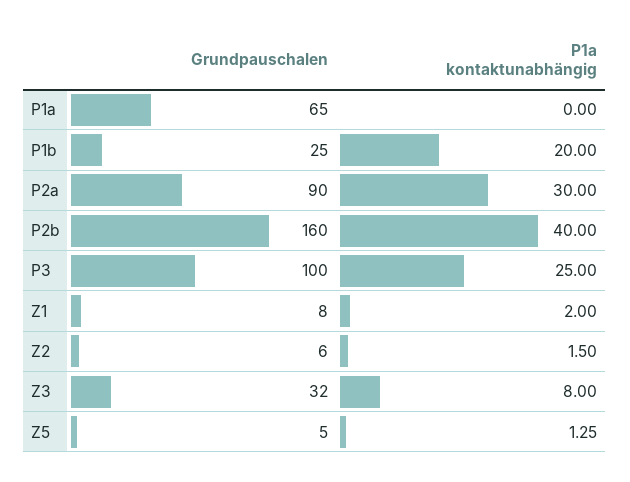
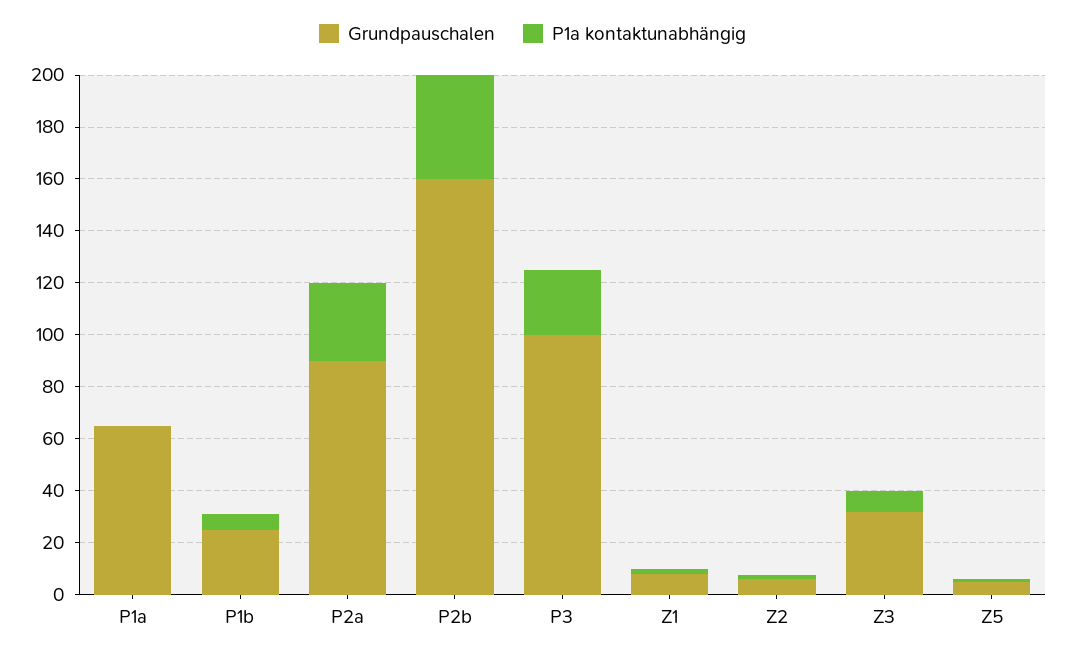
  {
    "Grundpauschalen": {
      "P1a": 65,
      "P1b": 25,
      "P2a": 90,
      "P2b": 160,
      "P3": 100,
      "Z1": 8,
      "Z2": 6,
      "Z3": 32,
      "Z5": 5
    },
    "P1a kontaktunabhängig": {
      "P1a": 0,
-     "P1b": 20,
+     "P1b": 5,
      "P2a": 30,
      "P2b": 40,
      "P3": 25,
      "Z1": 2,
      "Z2": 1.5,
      "Z3": 8,
      "Z5": 1.25
    }
  }

